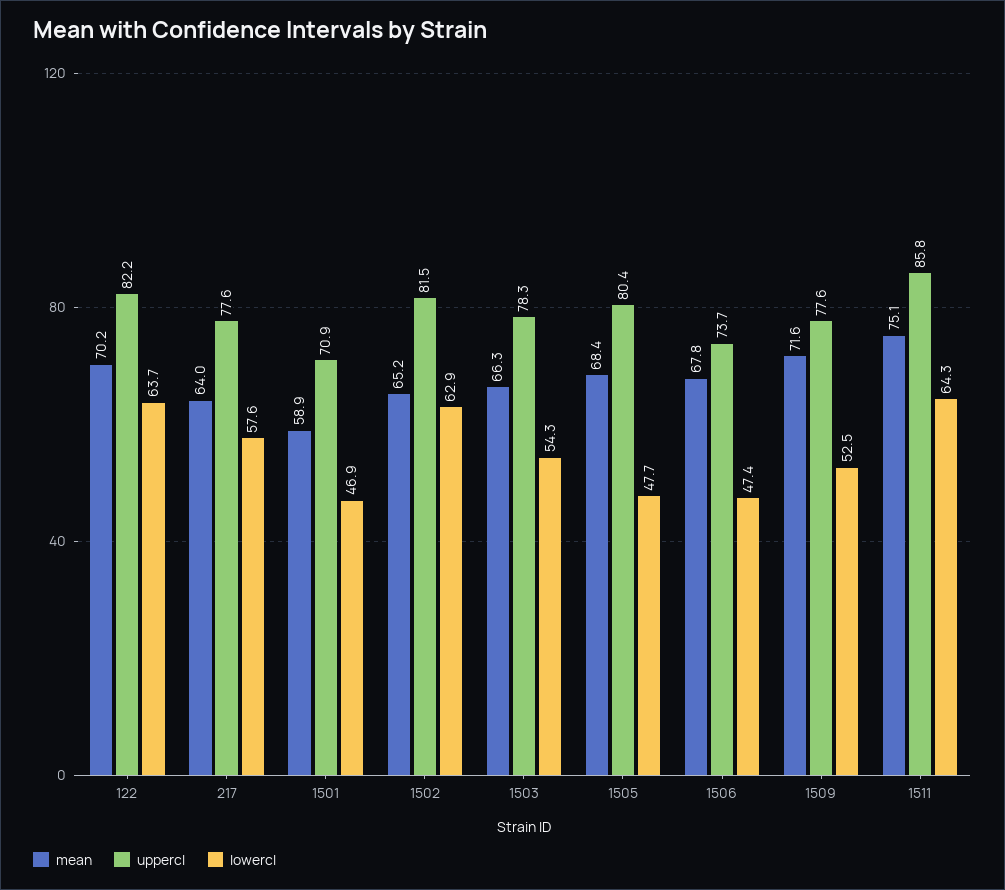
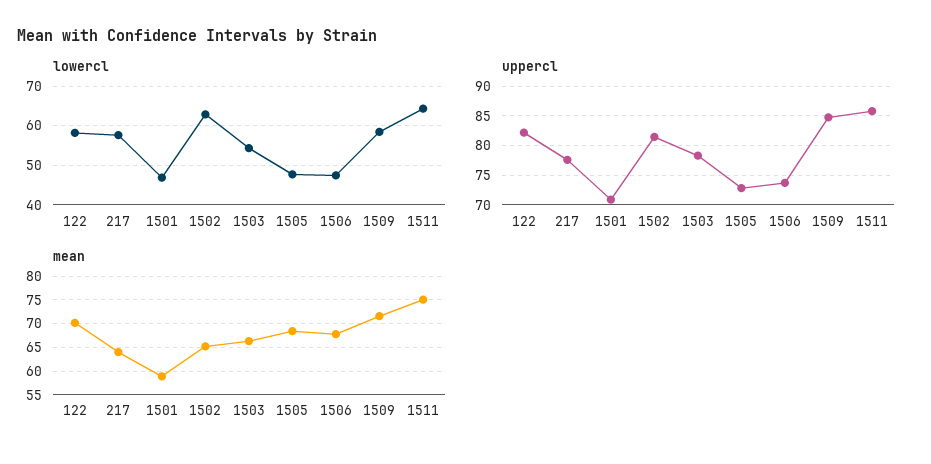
  {
    "mean": {
      "122": 70.2,
      "217": 64,
      "1501": 58.9,
      "1502": 65.2,
      "1503": 66.3,
      "1505": 68.4,
      "1506": 67.8,
      "1509": 71.6,
      "1511": 75.1
    },
    "uppercl": {
      "122": 82.2,
      "217": 77.6,
      "1501": 70.9,
      "1502": 81.5,
      "1503": 78.3,
-     "1505": 80.4,
+     "1505": 72.5,
      "1506": 73.7,
-     "1509": 77.6,
+     "1509": 85,
      "1511": 85.8
    },
    "lowercl": {
-     "122": 63.7,
+     "122": 58,
      "217": 57.6,
      "1501": 46.9,
      "1502": 62.9,
      "1503": 54.3,
      "1505": 47.7,
      "1506": 47.4,
-     "1509": 52.5,
+     "1509": 58,
      "1511": 64.3
    }
  }

